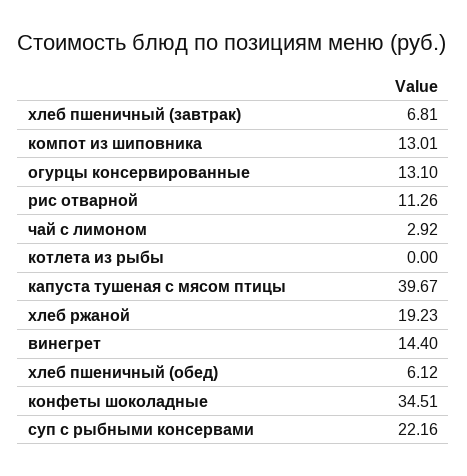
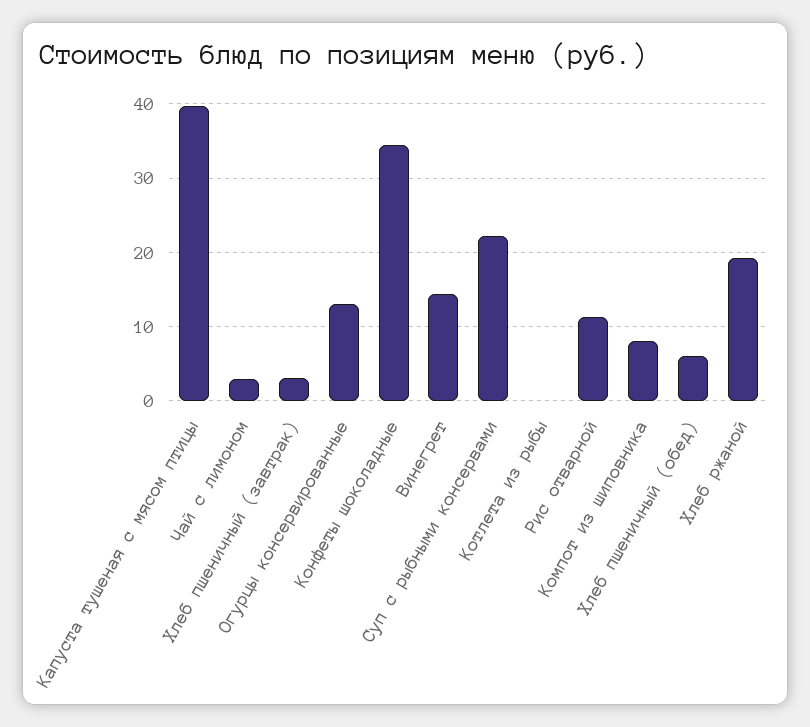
  {
-   "хлеб пшеничный (завтрак)": 6.81,
+   "хлеб пшеничный (завтрак)": 3,
-   "компот из шиповника": 13.01,
+   "компот из шиповника": 8,
    "огурцы консервированные": 13.1,
    "рис отварной": 11.26,
    "чай с лимоном": 2.92,
    "котлета из рыбы": 0,
    "капуста тушеная с мясом птицы": 39.67,
    "хлеб ржаной": 19.23,
    "винегрет": 14.4,
    "хлеб пшеничный (обед)": 6.12,
    "конфеты шоколадные": 34.51,
    "суп с рыбными консервами": 22.16
  }

